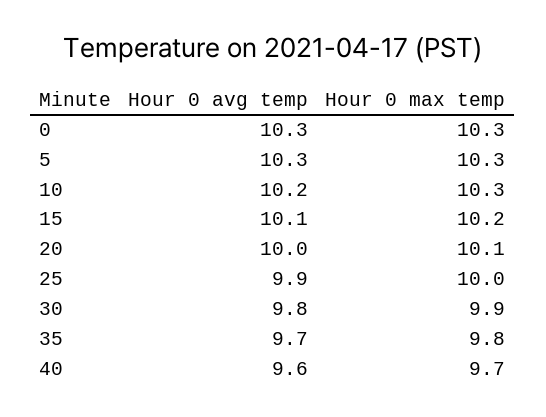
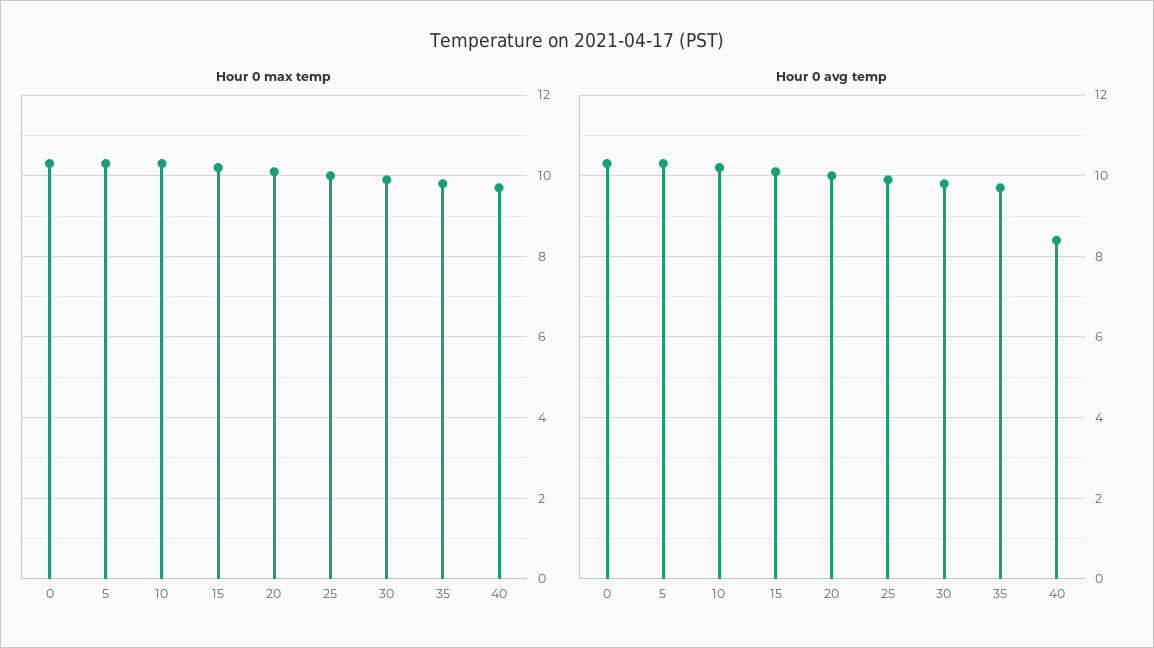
  {
    "Hour 0 avg temp": {
      "0": 10.3,
      "5": 10.3,
      "10": 10.2,
      "15": 10.1,
      "20": 10,
      "25": 9.9,
      "30": 9.8,
      "35": 9.7,
-     "40": 9.6
+     "40": 8.5
    },
    "Hour 0 max temp": {
      "0": 10.3,
      "5": 10.3,
      "10": 10.3,
      "15": 10.2,
      "20": 10.1,
      "25": 10,
      "30": 9.9,
      "35": 9.8,
      "40": 9.7
    }
  }

